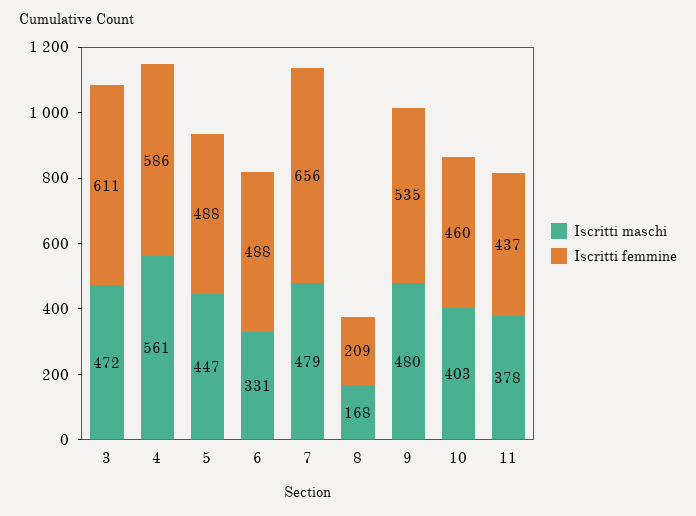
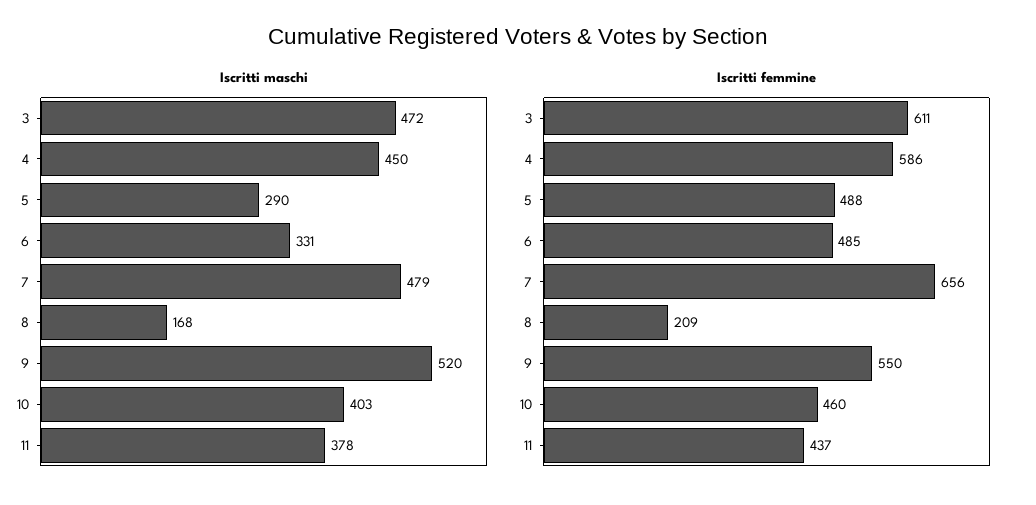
  {
    "Iscritti maschi": {
      "3": 472,
-     "4": 561,
+     "4": 450,
-     "5": 447,
+     "5": 290,
      "6": 331,
      "7": 479,
      "8": 168,
-     "9": 480,
+     "9": 520,
      "10": 403,
      "11": 378
    },
    "Iscritti femmine": {
      "3": 611,
      "4": 586,
      "5": 488,
-     "6": 488,
+     "6": 485,
      "7": 656,
      "8": 209,
-     "9": 535,
+     "9": 550,
      "10": 460,
      "11": 437
    }
  }

